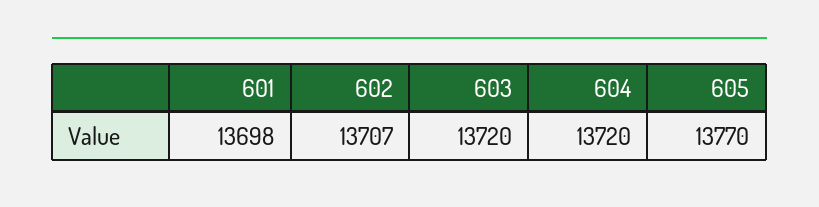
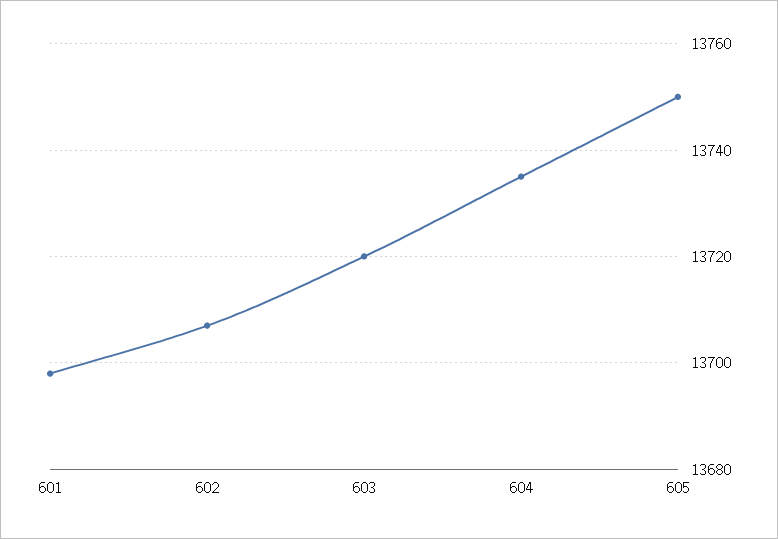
  {
    "601": 13698,
    "602": 13707,
    "603": 13720,
-   "604": 13720,
+   "604": 13735,
-   "605": 13770
+   "605": 13750
  }

